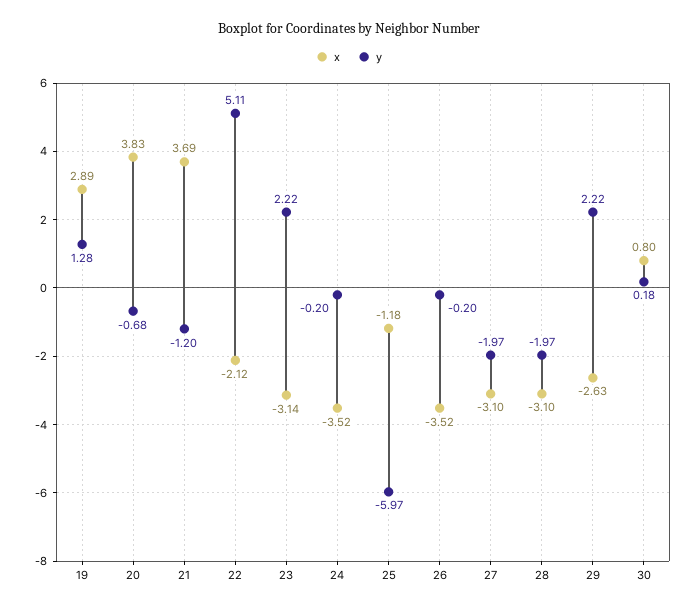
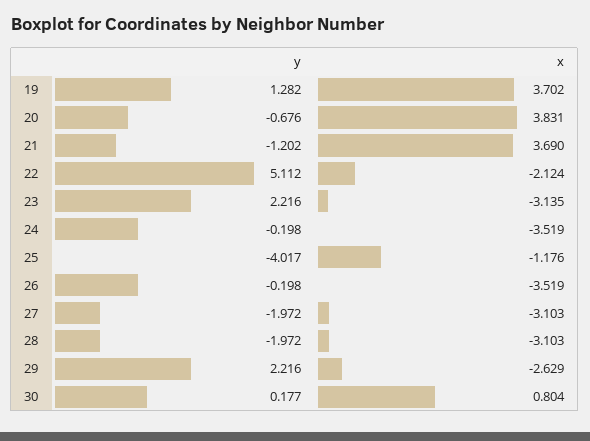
  {
    "x": {
-     "19": 2.89,
+     "19": 3.702,
      "20": 3.831,
      "21": 3.69,
      "22": -2.124,
      "23": -3.135,
      "24": -3.519,
      "25": -1.176,
      "26": -3.519,
      "27": -3.103,
      "28": -3.103,
      "29": -2.629,
      "30": 0.804
    },
    "y": {
      "19": 1.282,
      "20": -0.676,
      "21": -1.202,
      "22": 5.112,
      "23": 2.216,
      "24": -0.198,
-     "25": -5.97,
+     "25": -4.017,
      "26": -0.198,
      "27": -1.972,
      "28": -1.972,
      "29": 2.216,
      "30": 0.177
    }
  }

